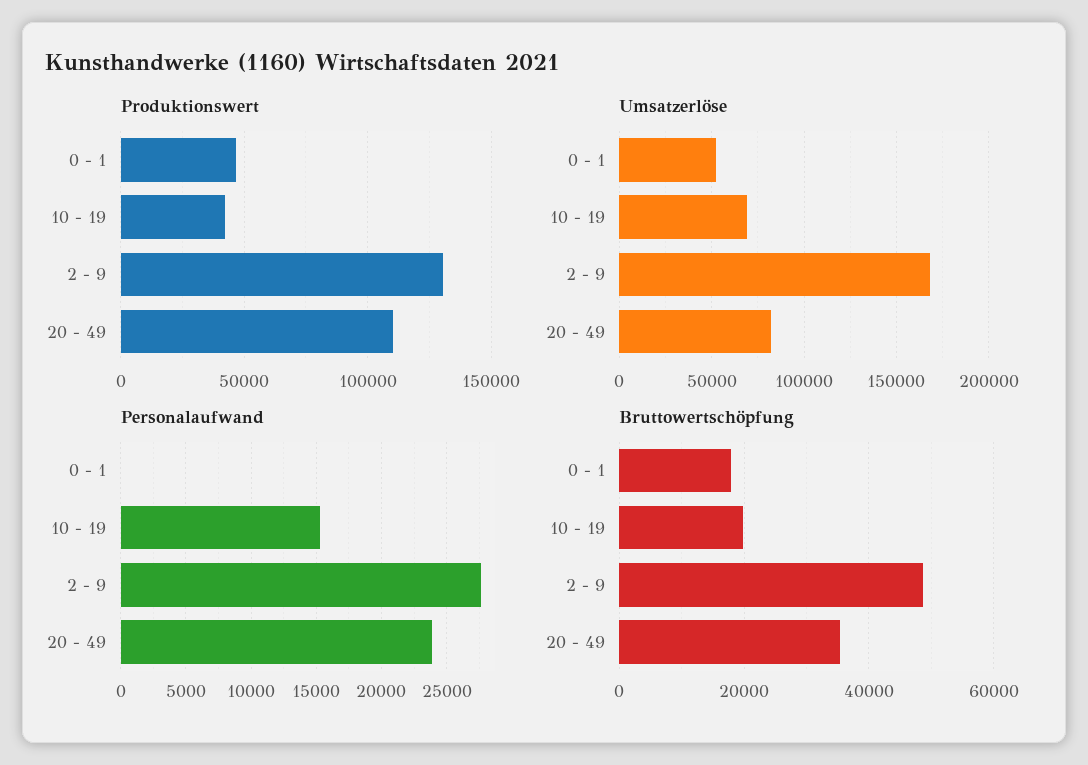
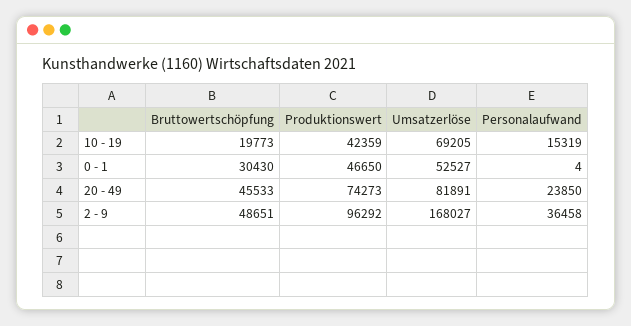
  {
    "Produktionswert": {
      "0 - 1": 46650,
      "10 - 19": 42359,
-     "2 - 9": 130000,
+     "2 - 9": 96292,
-     "20 - 49": 110000
+     "20 - 49": 74273
    },
    "Umsatzerlöse": {
      "0 - 1": 52527,
      "10 - 19": 69205,
      "2 - 9": 168027,
      "20 - 49": 81891
    },
    "Personalaufwand": {
      "0 - 1": 4,
      "10 - 19": 15319,
-     "2 - 9": 27500,
+     "2 - 9": 36458,
      "20 - 49": 23850
    },
    "Bruttowertschöpfung": {
-     "0 - 1": 18000,
+     "0 - 1": 30430,
      "10 - 19": 19773,
      "2 - 9": 48651,
-     "20 - 49": 36000
+     "20 - 49": 45533
    }
  }

